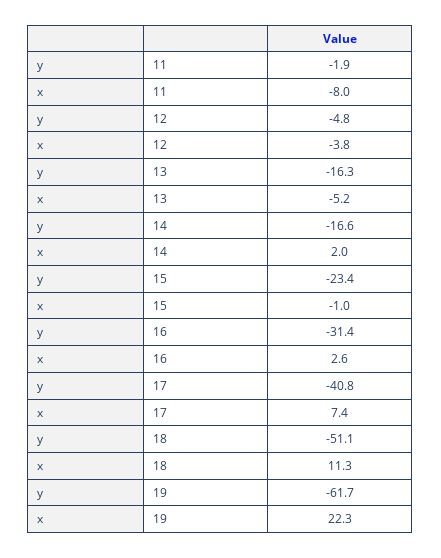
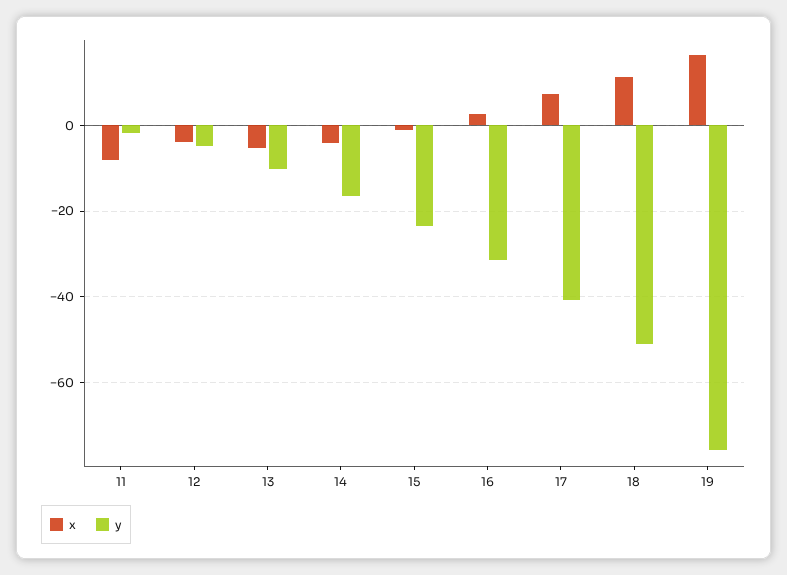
  {
    "y": {
      "11": -1.9,
      "12": -4.8,
-     "13": -16.3,
+     "13": -10,
      "14": -16.6,
      "15": -23.4,
      "16": -31.4,
      "17": -40.8,
      "18": -51.1,
-     "19": -61.7
+     "19": -76
    },
    "x": {
      "11": -8,
      "12": -3.8,
      "13": -5.2,
-     "14": 2,
+     "14": -4,
      "15": -1,
      "16": 2.6,
      "17": 7.4,
      "18": 11.3,
-     "19": 22.3
+     "19": 16
    }
  }

